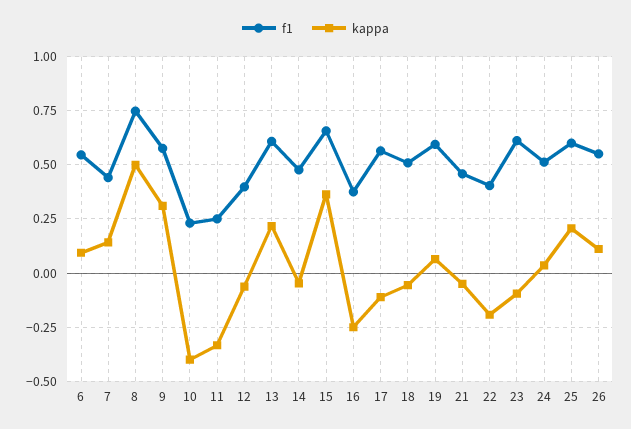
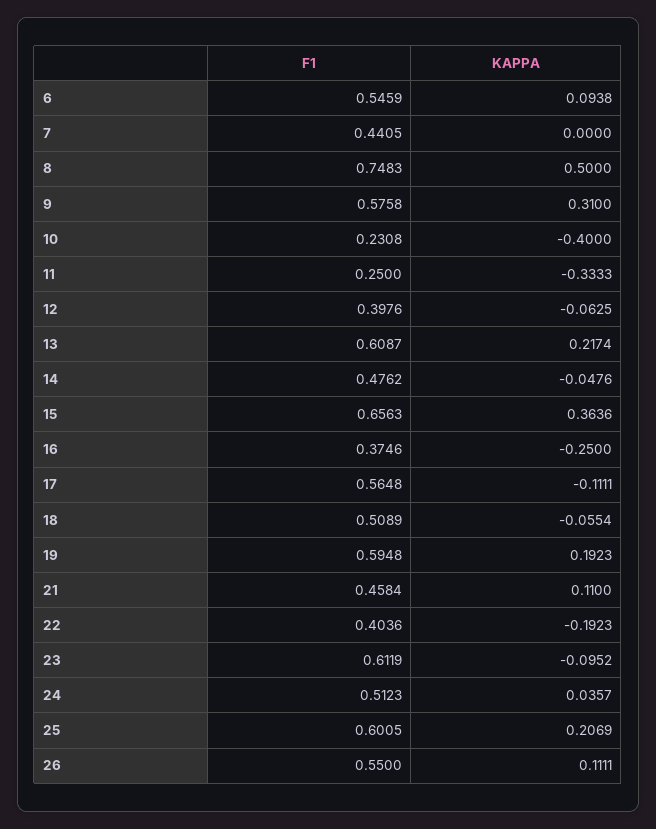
  {
    "f1": {
      "6": 0.5459,
      "7": 0.4405,
      "8": 0.7483,
      "9": 0.5758,
      "10": 0.2308,
      "11": 0.25,
      "12": 0.3976,
      "13": 0.6087,
      "14": 0.4762,
      "15": 0.6563,
      "16": 0.3746,
      "17": 0.5648,
      "18": 0.5089,
      "19": 0.5948,
      "21": 0.4584,
      "22": 0.4036,
      "23": 0.6119,
      "24": 0.5123,
      "25": 0.6005,
      "26": 0.55
    },
    "kappa": {
      "6": 0.0938,
-     "7": 0.15,
+     "7": 0,
      "8": 0.5,
      "9": 0.31,
      "10": -0.4,
      "11": -0.3333,
      "12": -0.0625,
      "13": 0.2174,
      "14": -0.0476,
      "15": 0.3636,
      "16": -0.25,
      "17": -0.1111,
      "18": -0.0554,
-     "19": 0.05,
+     "19": 0.1923,
-     "21": -0.05,
+     "21": 0.11,
      "22": -0.1923,
      "23": -0.0952,
      "24": 0.0357,
      "25": 0.2069,
      "26": 0.1111
    }
  }

